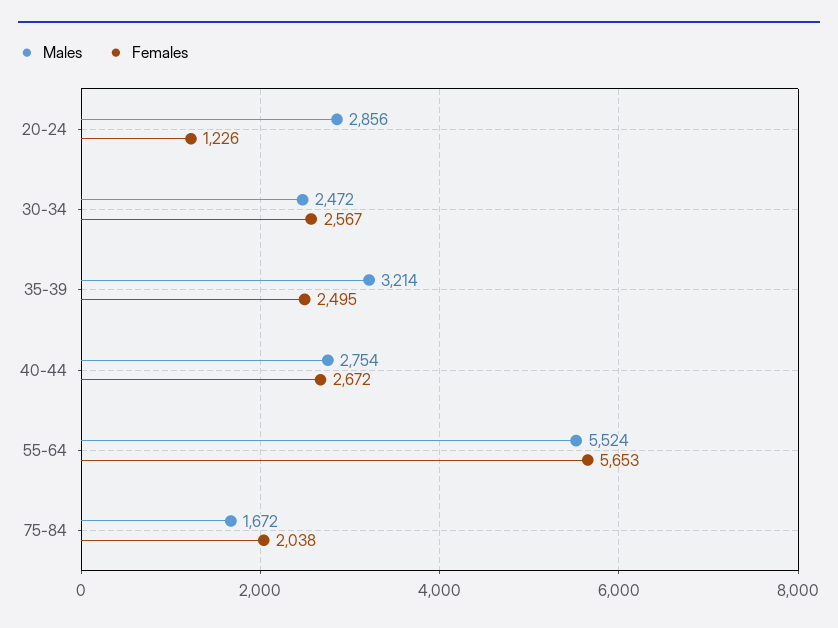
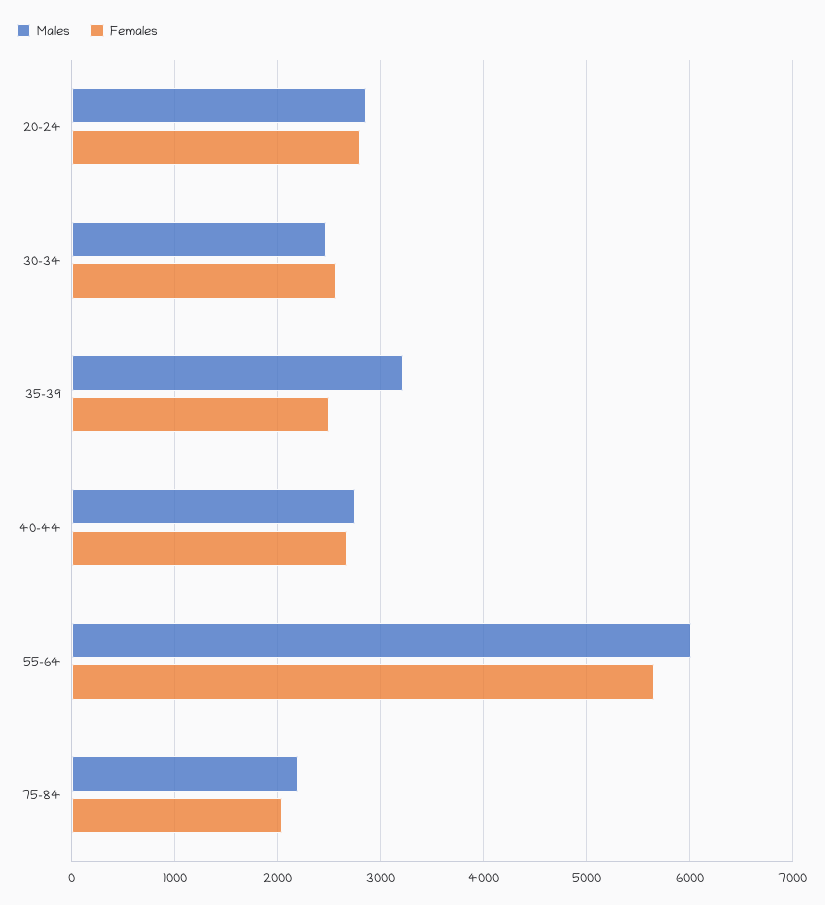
  {
    "Males": {
      "20-24": 2856,
      "30-34": 2472,
      "35-39": 3214,
      "40-44": 2754,
-     "55-64": 5524,
+     "55-64": 6000,
-     "75-84": 1672
+     "75-84": 2200
    },
    "Females": {
-     "20-24": 1226,
+     "20-24": 2800,
      "30-34": 2567,
      "35-39": 2495,
      "40-44": 2672,
      "55-64": 5653,
      "75-84": 2038
    }
  }

